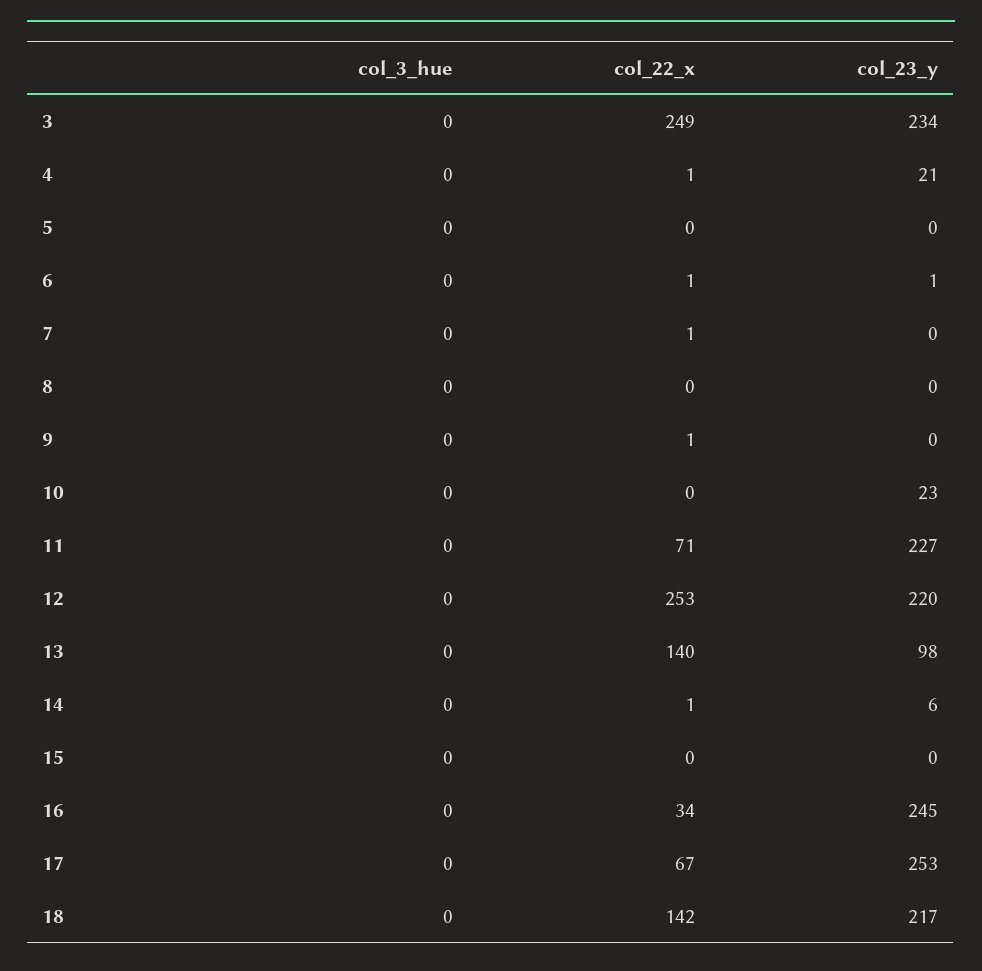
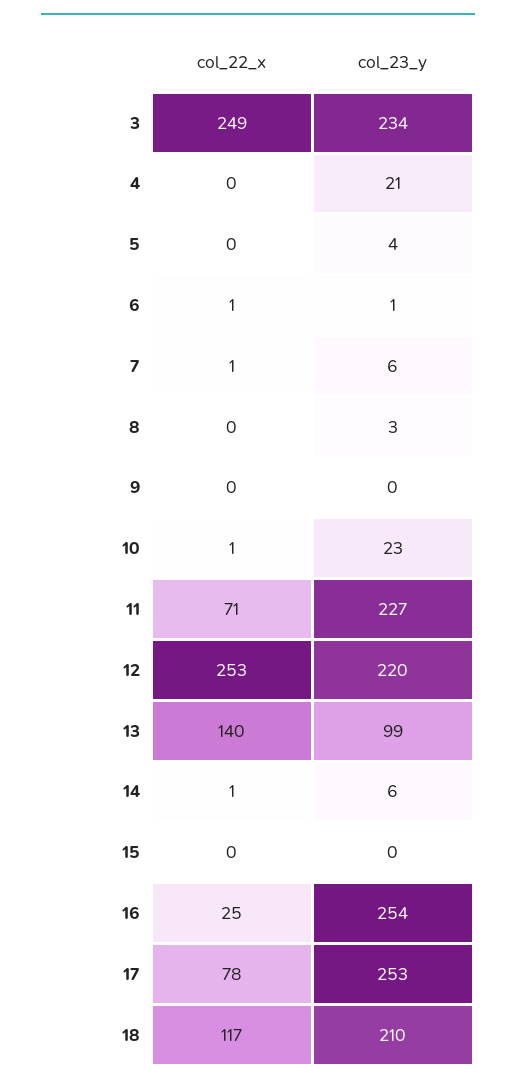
  {
-   "col_3_hue": {
-     "3": 0,
-     "4": 0,
-     "5": 0,
-     "6": 0,
-     "7": 0,
-     "8": 0,
-     "9": 0,
-     "10": 0,
-     "11": 0,
-     "12": 0,
-     "13": 0,
-     "14": 0,
-     "15": 0,
-     "16": 0,
-     "17": 0,
-     "18": 0
-   },
    "col_22_x": {
      "3": 249,
-     "4": 1,
+     "4": 0,
      "5": 0,
      "6": 1,
      "7": 1,
      "8": 0,
-     "9": 1,
+     "9": 0,
-     "10": 0,
+     "10": 1,
      "11": 71,
      "12": 253,
      "13": 140,
      "14": 1,
      "15": 0,
-     "16": 34,
+     "16": 25,
-     "17": 67,
+     "17": 78,
-     "18": 142
+     "18": 117
    },
    "col_23_y": {
      "3": 234,
      "4": 21,
-     "5": 0,
+     "5": 4,
      "6": 1,
-     "7": 0,
+     "7": 6,
-     "8": 0,
+     "8": 3,
      "9": 0,
      "10": 23,
      "11": 227,
      "12": 220,
-     "13": 98,
+     "13": 99,
      "14": 6,
      "15": 0,
-     "16": 245,
+     "16": 254,
      "17": 253,
-     "18": 217
+     "18": 210
    }
  }

